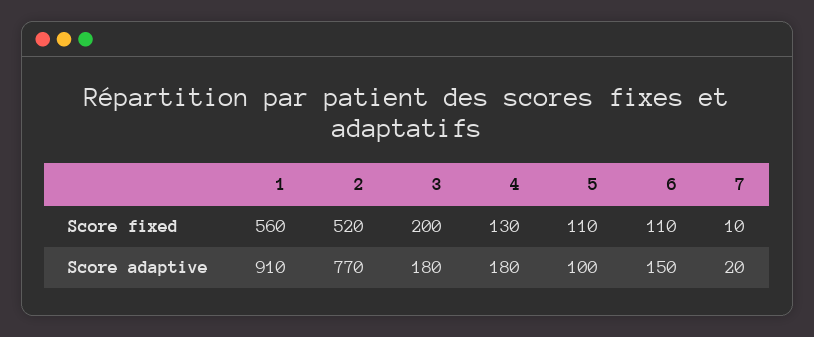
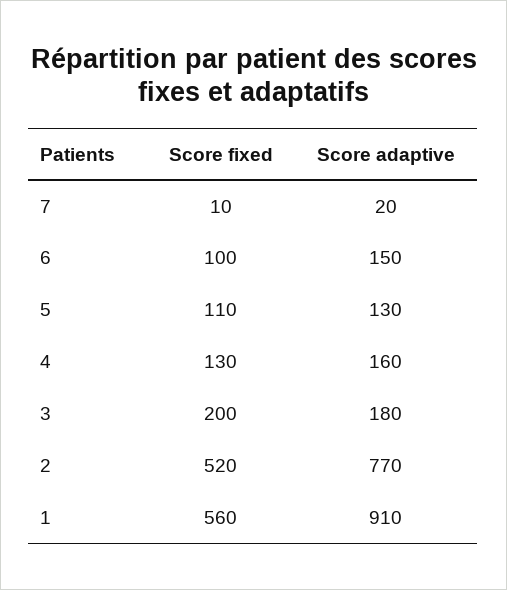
  {
    "1": {
      "Score fixed": 560,
      "Score adaptive": 910
    },
    "2": {
      "Score fixed": 520,
      "Score adaptive": 770
    },
    "3": {
      "Score fixed": 200,
      "Score adaptive": 180
    },
    "4": {
      "Score fixed": 130,
-     "Score adaptive": 180
+     "Score adaptive": 160
    },
    "5": {
      "Score fixed": 110,
-     "Score adaptive": 100
+     "Score adaptive": 130
    },
    "6": {
-     "Score fixed": 110,
+     "Score fixed": 100,
      "Score adaptive": 150
    },
    "7": {
      "Score fixed": 10,
      "Score adaptive": 20
    }
  }

